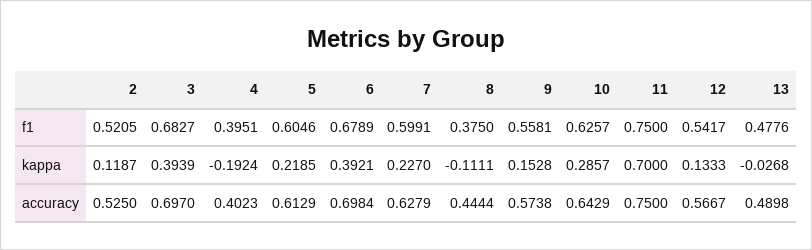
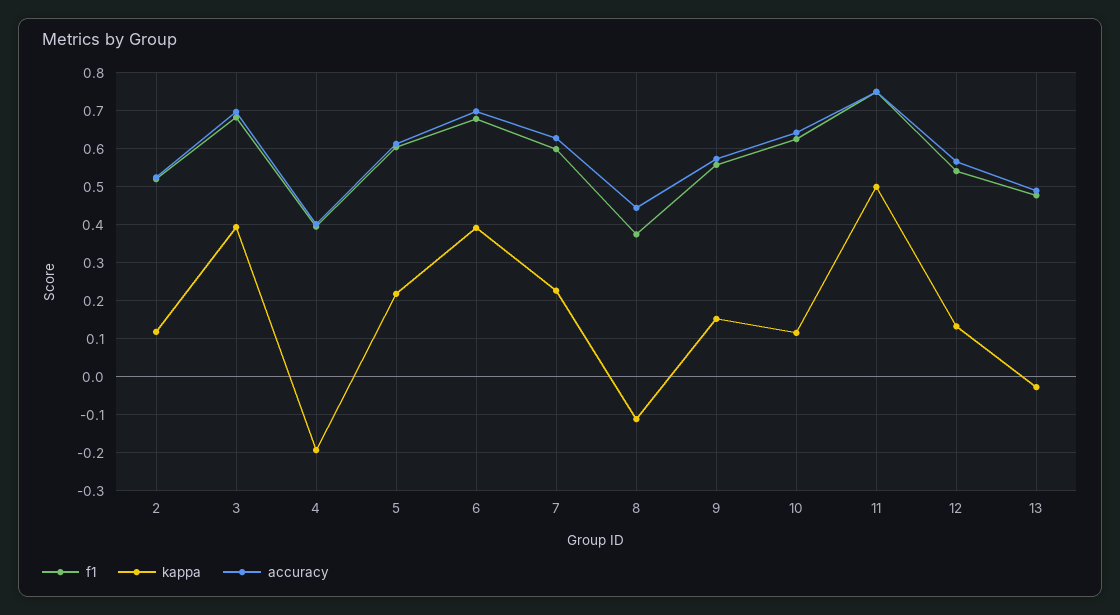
  {
    "f1": {
      "2": 0.5205,
      "3": 0.6827,
      "4": 0.3951,
      "5": 0.6046,
      "6": 0.6789,
      "7": 0.5991,
      "8": 0.375,
      "9": 0.5581,
      "10": 0.6257,
      "11": 0.75,
      "12": 0.5417,
      "13": 0.4776
    },
    "kappa": {
      "2": 0.1187,
      "3": 0.3939,
      "4": -0.1924,
      "5": 0.2185,
      "6": 0.3921,
      "7": 0.227,
      "8": -0.1111,
      "9": 0.1528,
-     "10": 0.2857,
+     "10": 0.12,
-     "11": 0.7,
+     "11": 0.5,
      "12": 0.1333,
      "13": -0.0268
    },
    "accuracy": {
      "2": 0.525,
      "3": 0.697,
      "4": 0.4023,
      "5": 0.6129,
      "6": 0.6984,
      "7": 0.6279,
      "8": 0.4444,
      "9": 0.5738,
      "10": 0.6429,
      "11": 0.75,
      "12": 0.5667,
      "13": 0.4898
    }
  }

